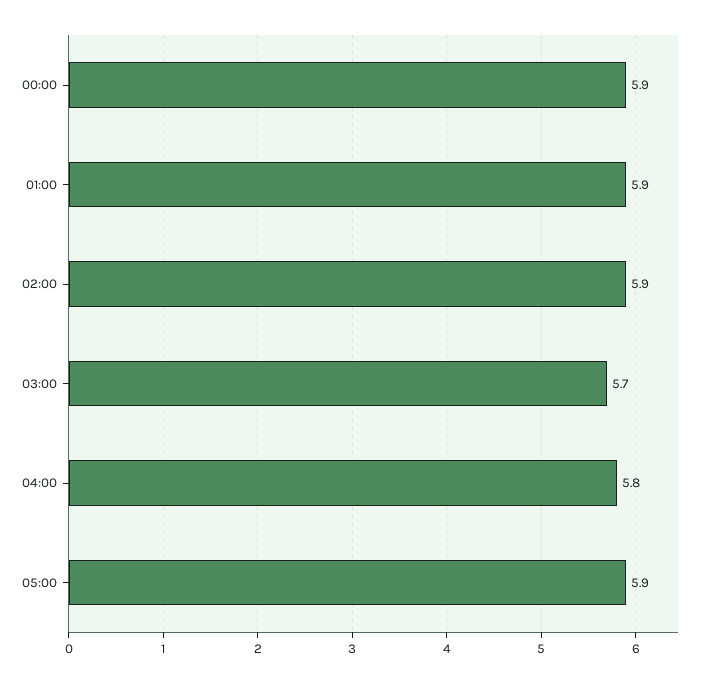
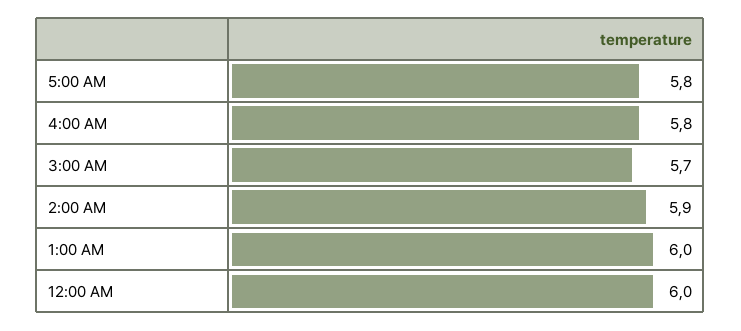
  {
-   "00:00": 5.9,
+   "00:00": 6,
-   "01:00": 5.9,
+   "01:00": 6,
    "02:00": 5.9,
    "03:00": 5.7,
    "04:00": 5.8,
-   "05:00": 5.9
+   "05:00": 5.8
  }

